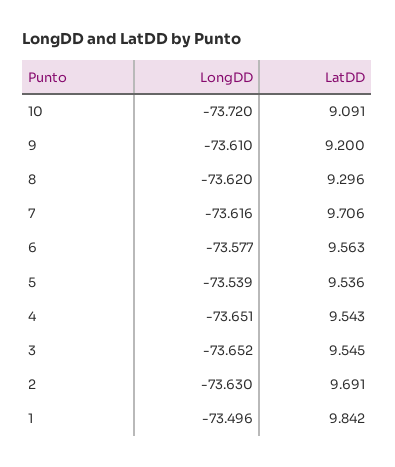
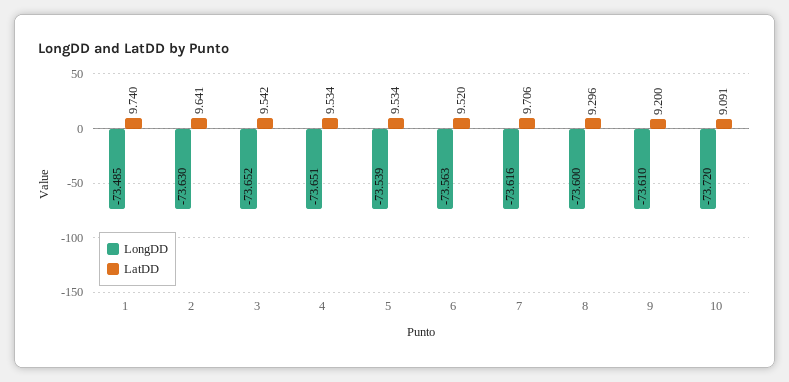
  {
    "LongDD": {
      "10": -73.72,
      "9": -73.61,
-     "8": -73.62,
+     "8": -73.6,
      "7": -73.616,
-     "6": -73.577,
+     "6": -73.563,
      "5": -73.539,
      "4": -73.651,
      "3": -73.652,
      "2": -73.63,
-     "1": -73.496
+     "1": -73.485
    },
    "LatDD": {
      "10": 9.091,
      "9": 9.2,
      "8": 9.296,
      "7": 9.706,
-     "6": 9.563,
+     "6": 9.52,
-     "5": 9.536,
+     "5": 9.534,
-     "4": 9.543,
+     "4": 9.534,
-     "3": 9.545,
+     "3": 9.542,
-     "2": 9.691,
+     "2": 9.641,
-     "1": 9.842
+     "1": 9.74
    }
  }

